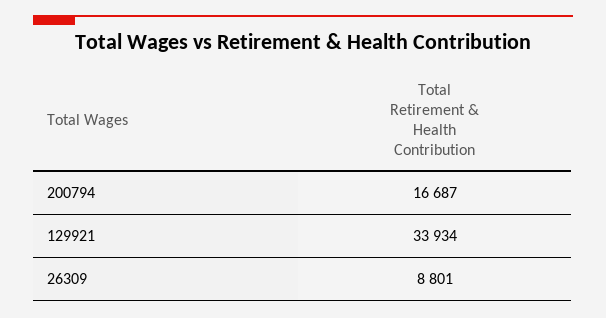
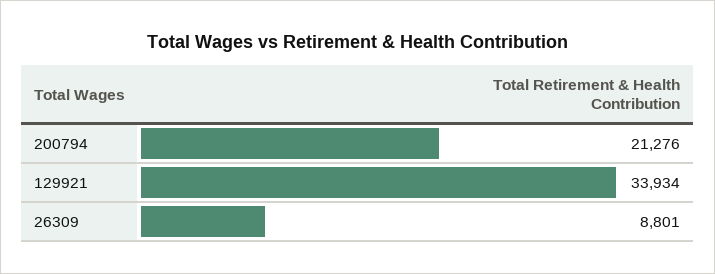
  {
-   "200794": 16687,
+   "200794": 21276,
    "129921": 33934,
    "26309": 8801
  }

